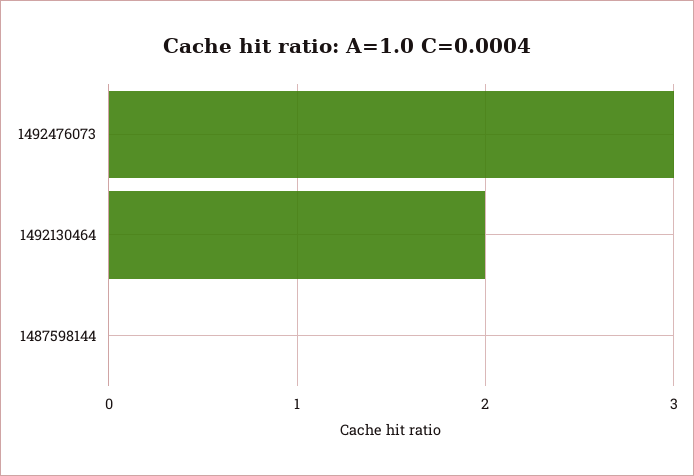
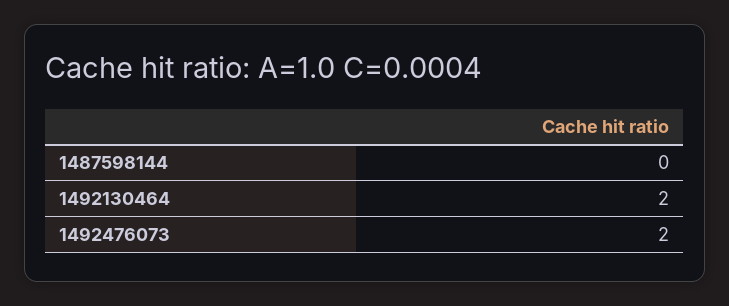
  {
-   "1492476073": 3,
+   "1492476073": 2,
    "1492130464": 2,
    "1487598144": 0
  }

